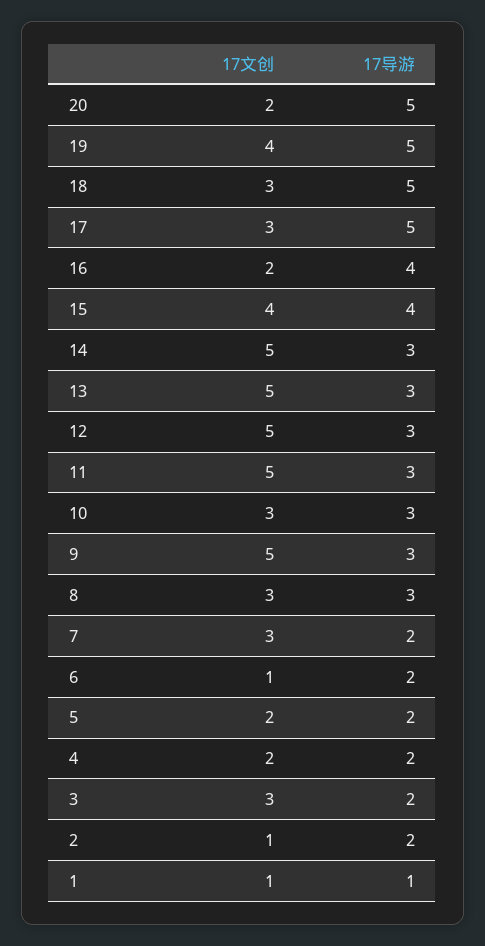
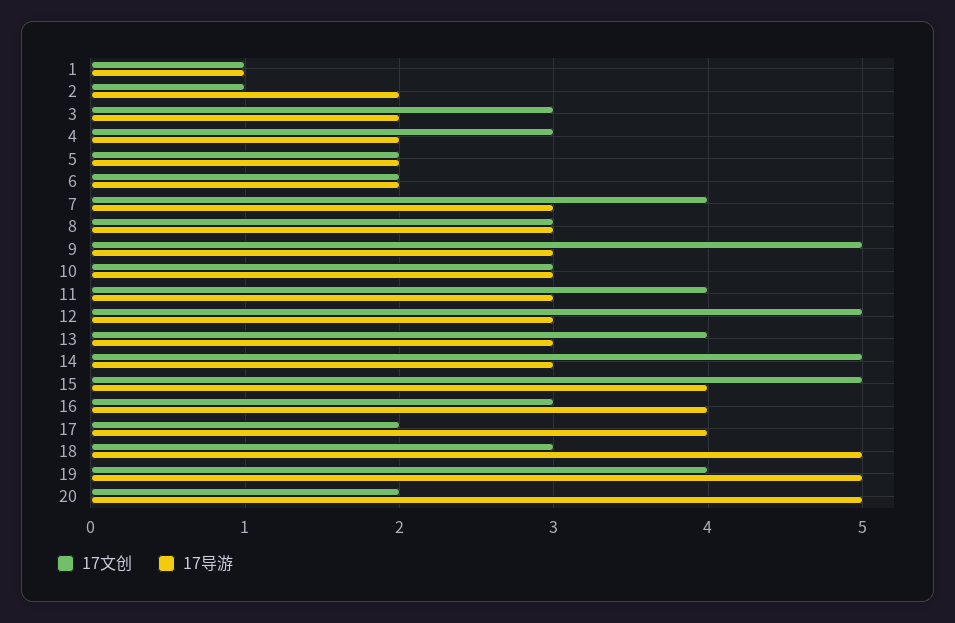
  {
    "17文创": {
      "20": 2,
      "19": 4,
      "18": 3,
-     "17": 3,
+     "17": 2,
-     "16": 2,
+     "16": 3,
-     "15": 4,
+     "15": 5,
      "14": 5,
-     "13": 5,
+     "13": 4,
      "12": 5,
-     "11": 5,
+     "11": 4,
      "10": 3,
      "9": 5,
      "8": 3,
-     "7": 3,
+     "7": 4,
-     "6": 1,
+     "6": 2,
      "5": 2,
-     "4": 2,
+     "4": 3,
      "3": 3,
      "2": 1,
      "1": 1
    },
    "17导游": {
      "20": 5,
      "19": 5,
      "18": 5,
-     "17": 5,
+     "17": 4,
      "16": 4,
      "15": 4,
      "14": 3,
      "13": 3,
      "12": 3,
      "11": 3,
      "10": 3,
      "9": 3,
      "8": 3,
-     "7": 2,
+     "7": 3,
      "6": 2,
      "5": 2,
      "4": 2,
      "3": 2,
      "2": 2,
      "1": 1
    }
  }

